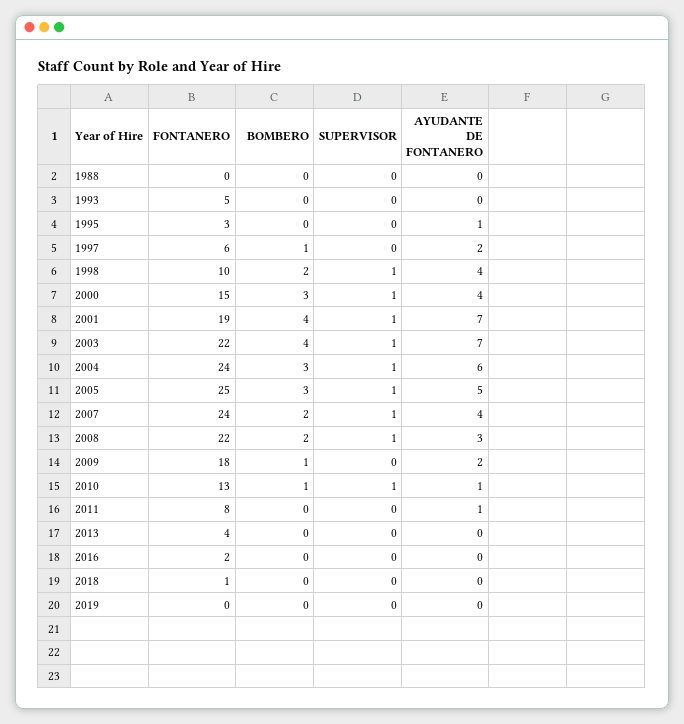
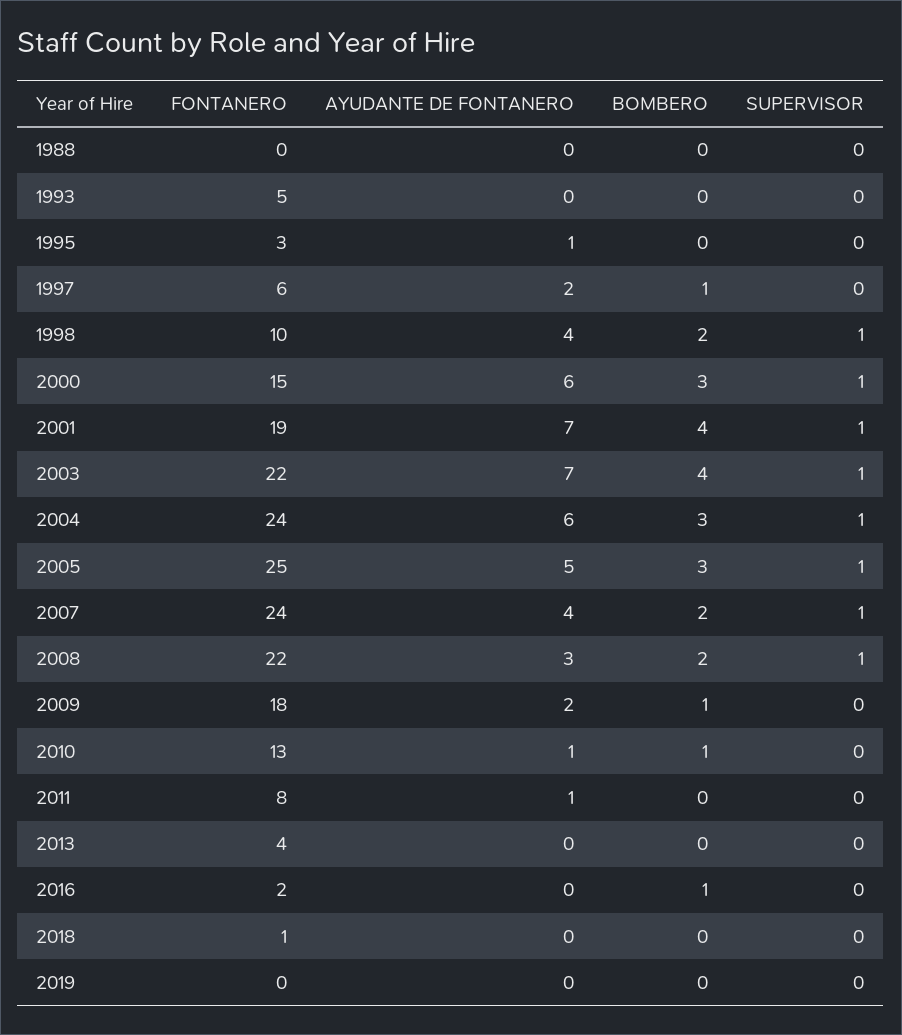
  {
    "FONTANERO": {
      "1988": 0,
      "1993": 5,
      "1995": 3,
      "1997": 6,
      "1998": 10,
      "2000": 15,
      "2001": 19,
      "2003": 22,
      "2004": 24,
      "2005": 25,
      "2007": 24,
      "2008": 22,
      "2009": 18,
      "2010": 13,
      "2011": 8,
      "2013": 4,
      "2016": 2,
      "2018": 1,
      "2019": 0
    },
    "BOMBERO": {
      "1988": 0,
      "1993": 0,
      "1995": 0,
      "1997": 1,
      "1998": 2,
      "2000": 3,
      "2001": 4,
      "2003": 4,
      "2004": 3,
      "2005": 3,
      "2007": 2,
      "2008": 2,
      "2009": 1,
      "2010": 1,
      "2011": 0,
      "2013": 0,
-     "2016": 0,
+     "2016": 1,
      "2018": 0,
      "2019": 0
    },
    "SUPERVISOR": {
      "1988": 0,
      "1993": 0,
      "1995": 0,
      "1997": 0,
      "1998": 1,
      "2000": 1,
      "2001": 1,
      "2003": 1,
      "2004": 1,
      "2005": 1,
      "2007": 1,
      "2008": 1,
      "2009": 0,
-     "2010": 1,
+     "2010": 0,
      "2011": 0,
      "2013": 0,
      "2016": 0,
      "2018": 0,
      "2019": 0
    },
    "AYUDANTE DE FONTANERO": {
      "1988": 0,
      "1993": 0,
      "1995": 1,
      "1997": 2,
      "1998": 4,
-     "2000": 4,
+     "2000": 6,
      "2001": 7,
      "2003": 7,
      "2004": 6,
      "2005": 5,
      "2007": 4,
      "2008": 3,
      "2009": 2,
      "2010": 1,
      "2011": 1,
      "2013": 0,
      "2016": 0,
      "2018": 0,
      "2019": 0
    }
  }

